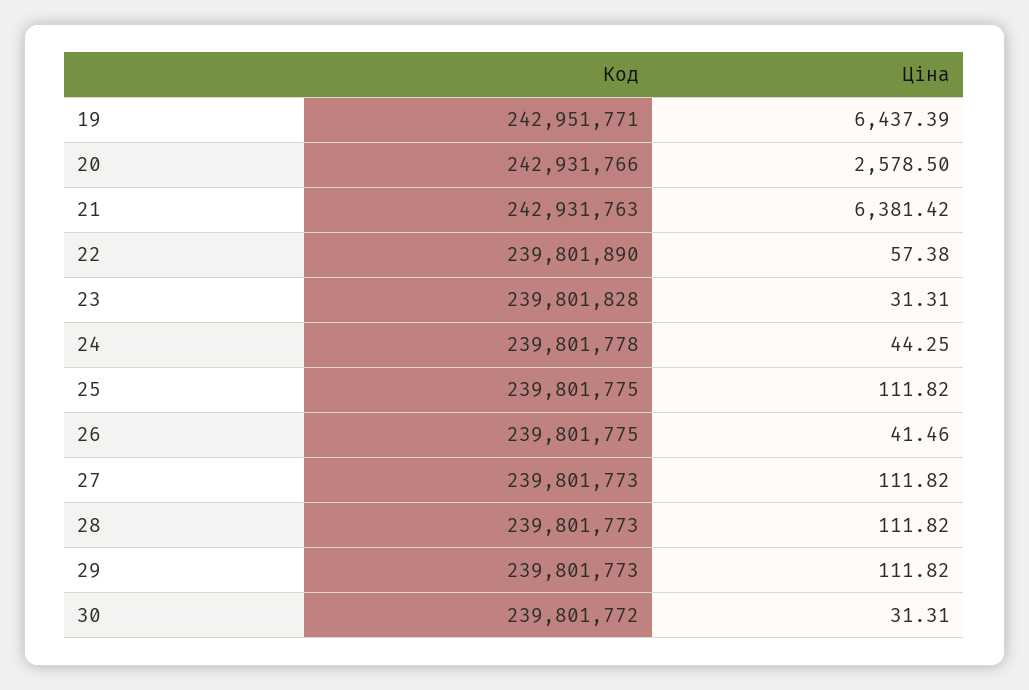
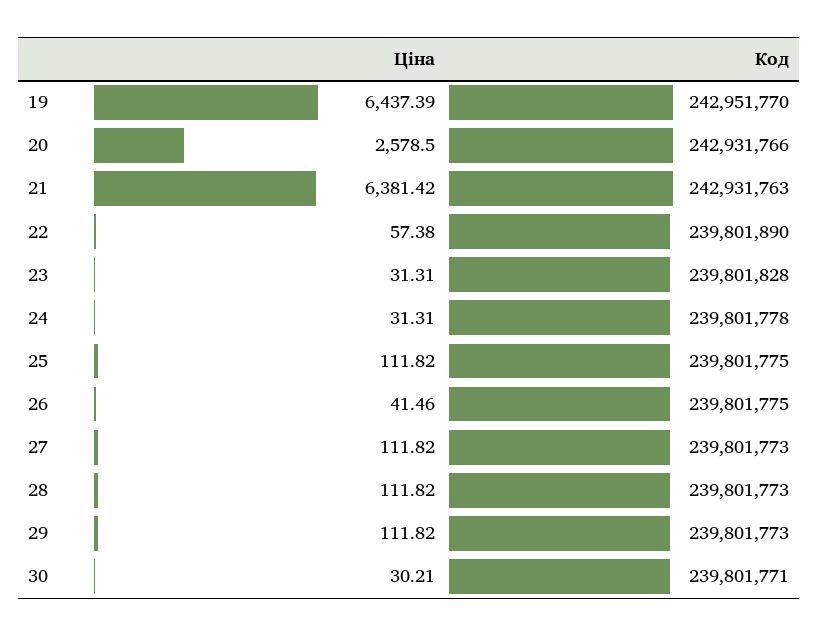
  {
    "Код": {
-     "19": 242951771,
+     "19": 242951770,
      "20": 242931766,
      "21": 242931763,
      "22": 239801890,
      "23": 239801828,
      "24": 239801778,
      "25": 239801775,
      "26": 239801775,
      "27": 239801773,
      "28": 239801773,
      "29": 239801773,
-     "30": 239801772
+     "30": 239801771
    },
    "Ціна": {
      "19": 6437.39,
      "20": 2578.5,
      "21": 6381.42,
      "22": 57.38,
      "23": 31.31,
-     "24": 44.25,
+     "24": 31.31,
      "25": 111.82,
      "26": 41.46,
      "27": 111.82,
      "28": 111.82,
      "29": 111.82,
-     "30": 31.31
+     "30": 30.21
    }
  }

